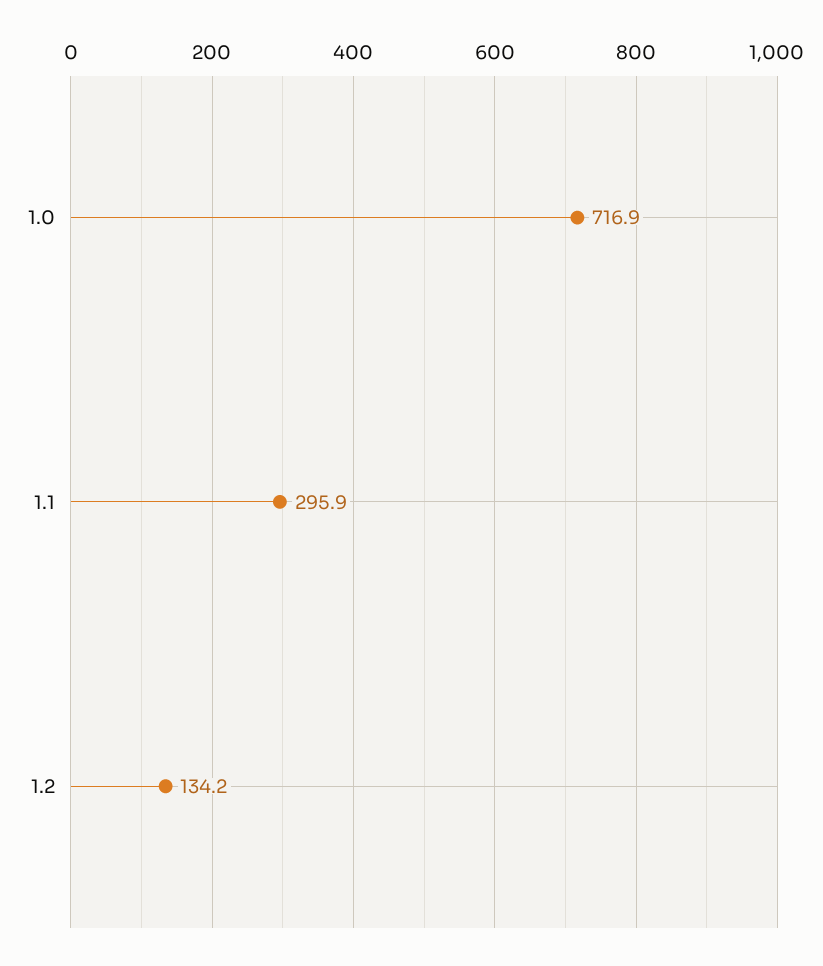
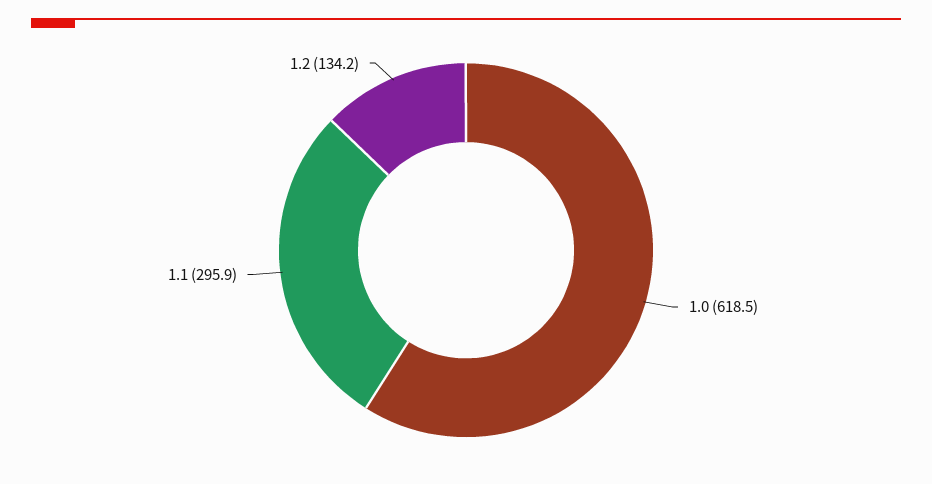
  {
-   "1.0": 716.9,
+   "1.0": 618.5,
    "1.1": 295.9,
    "1.2": 134.2
  }

